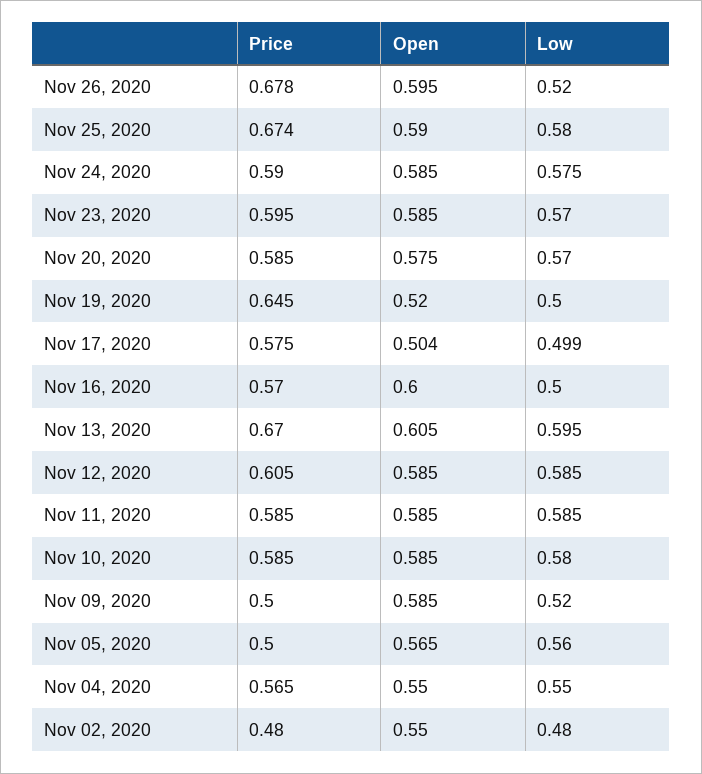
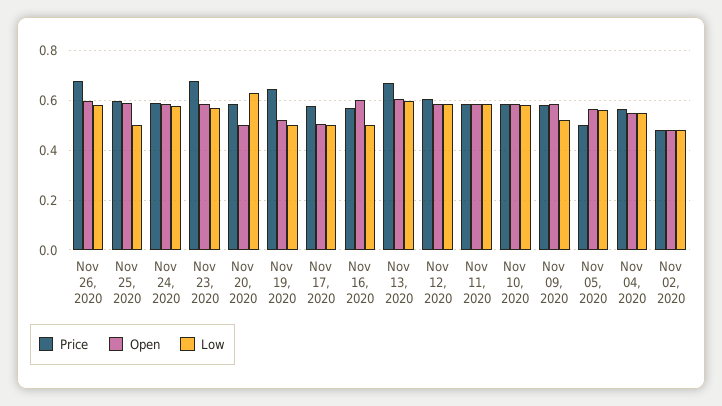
  {
    "Price": {
      "Nov 26, 2020": 0.678,
-     "Nov 25, 2020": 0.674,
+     "Nov 25, 2020": 0.6,
      "Nov 24, 2020": 0.59,
-     "Nov 23, 2020": 0.595,
+     "Nov 23, 2020": 0.675,
      "Nov 20, 2020": 0.585,
      "Nov 19, 2020": 0.645,
      "Nov 17, 2020": 0.575,
      "Nov 16, 2020": 0.57,
      "Nov 13, 2020": 0.67,
      "Nov 12, 2020": 0.605,
      "Nov 11, 2020": 0.585,
      "Nov 10, 2020": 0.585,
-     "Nov 09, 2020": 0.5,
+     "Nov 09, 2020": 0.575,
      "Nov 05, 2020": 0.5,
      "Nov 04, 2020": 0.565,
      "Nov 02, 2020": 0.48
    },
    "Open": {
      "Nov 26, 2020": 0.595,
      "Nov 25, 2020": 0.59,
      "Nov 24, 2020": 0.585,
      "Nov 23, 2020": 0.585,
-     "Nov 20, 2020": 0.575,
+     "Nov 20, 2020": 0.5,
      "Nov 19, 2020": 0.52,
      "Nov 17, 2020": 0.504,
      "Nov 16, 2020": 0.6,
      "Nov 13, 2020": 0.605,
      "Nov 12, 2020": 0.585,
      "Nov 11, 2020": 0.585,
      "Nov 10, 2020": 0.585,
      "Nov 09, 2020": 0.585,
      "Nov 05, 2020": 0.565,
      "Nov 04, 2020": 0.55,
-     "Nov 02, 2020": 0.55
+     "Nov 02, 2020": 0.475
    },
    "Low": {
-     "Nov 26, 2020": 0.52,
+     "Nov 26, 2020": 0.575,
-     "Nov 25, 2020": 0.58,
+     "Nov 25, 2020": 0.5,
      "Nov 24, 2020": 0.575,
      "Nov 23, 2020": 0.57,
-     "Nov 20, 2020": 0.57,
+     "Nov 20, 2020": 0.625,
      "Nov 19, 2020": 0.5,
      "Nov 17, 2020": 0.499,
      "Nov 16, 2020": 0.5,
      "Nov 13, 2020": 0.595,
      "Nov 12, 2020": 0.585,
      "Nov 11, 2020": 0.585,
      "Nov 10, 2020": 0.58,
      "Nov 09, 2020": 0.52,
      "Nov 05, 2020": 0.56,
      "Nov 04, 2020": 0.55,
      "Nov 02, 2020": 0.48
    }
  }

